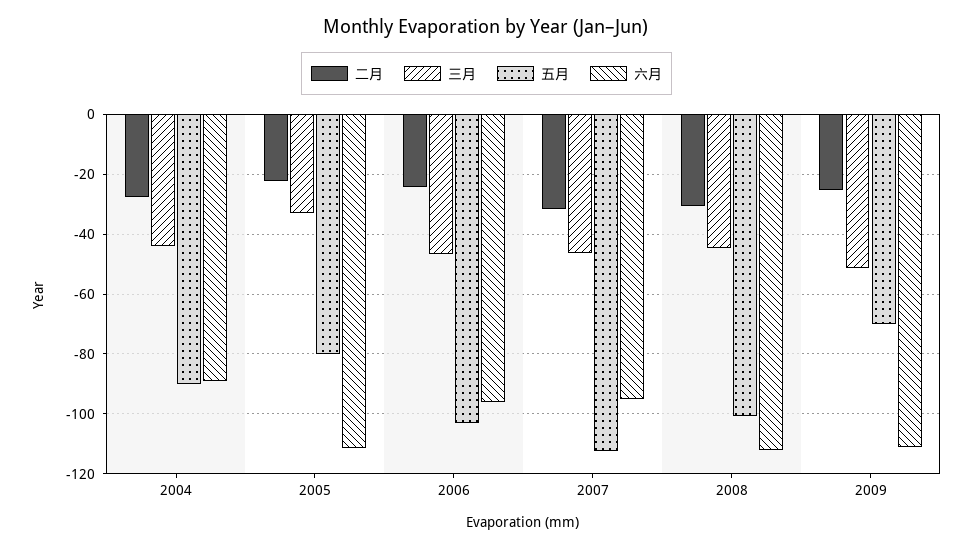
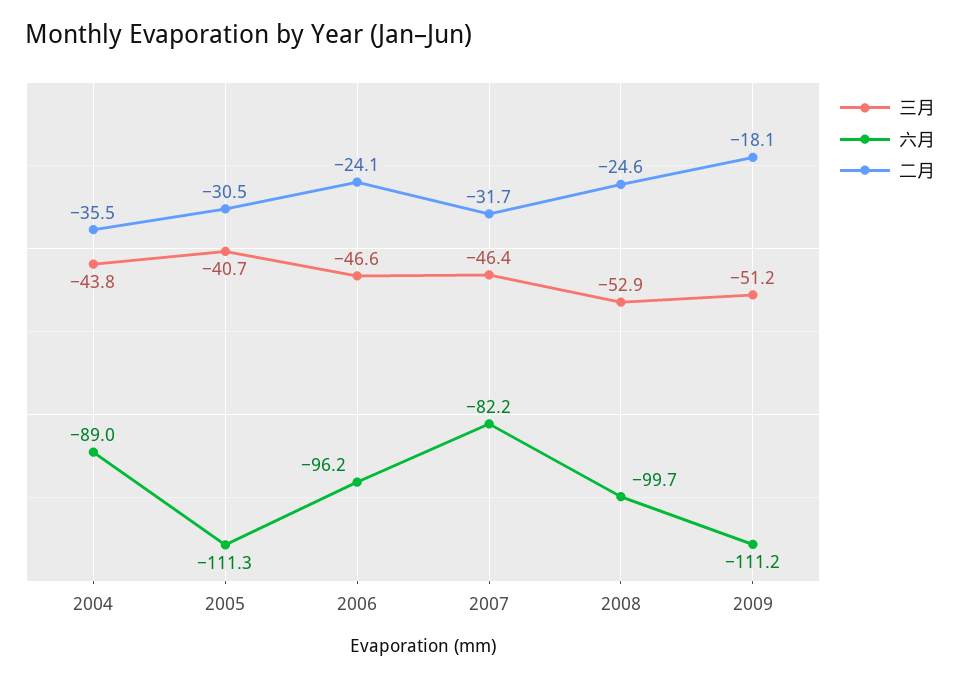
  {
    "二月": {
-     "2004": -27.5,
+     "2004": -35.5,
-     "2005": -22.5,
+     "2005": -30.5,
      "2006": -24.1,
      "2007": -31.7,
-     "2008": -30,
+     "2008": -24.6,
-     "2009": -25
+     "2009": -18.1
    },
    "三月": {
      "2004": -43.8,
-     "2005": -32.5,
+     "2005": -40.7,
      "2006": -46.6,
      "2007": -46.4,
-     "2008": -45,
+     "2008": -52.9,
      "2009": -51.2
    },
-   "五月": {
-     "2004": -90,
-     "2005": -80,
-     "2006": -102.5,
-     "2007": -112.5,
-     "2008": -100,
-     "2009": -70
-   },
    "六月": {
      "2004": -89,
      "2005": -111.3,
      "2006": -96.2,
-     "2007": -95,
+     "2007": -82.2,
-     "2008": -112.5,
+     "2008": -99.7,
      "2009": -111.2
    }
  }

